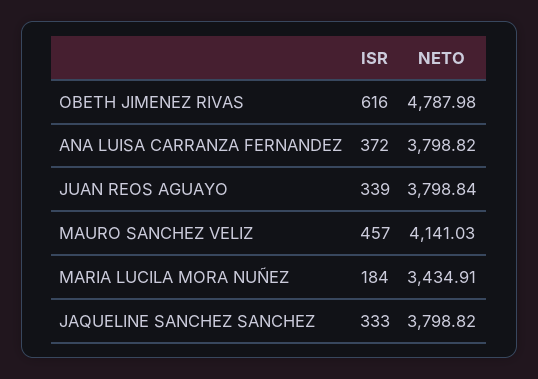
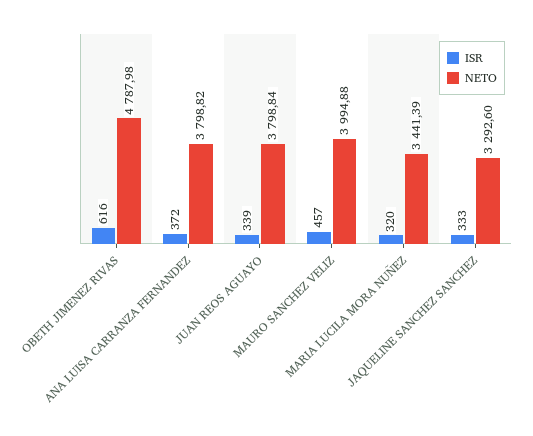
  {
    "ISR": {
      "OBETH JIMENEZ RIVAS": 616,
      "ANA LUISA CARRANZA FERNANDEZ": 372,
      "JUAN REOS AGUAYO": 339,
      "MAURO SANCHEZ VELIZ": 457,
-     "MARIA LUCILA MORA NUÑEZ": 184,
+     "MARIA LUCILA MORA NUÑEZ": 320,
      "JAQUELINE SANCHEZ SANCHEZ": 333
    },
    "NETO": {
      "OBETH JIMENEZ RIVAS": 4787.98,
      "ANA LUISA CARRANZA FERNANDEZ": 3798.82,
      "JUAN REOS AGUAYO": 3798.84,
-     "MAURO SANCHEZ VELIZ": 4141.03,
+     "MAURO SANCHEZ VELIZ": 3994.88,
-     "MARIA LUCILA MORA NUÑEZ": 3434.91,
+     "MARIA LUCILA MORA NUÑEZ": 3441.39,
-     "JAQUELINE SANCHEZ SANCHEZ": 3798.82
+     "JAQUELINE SANCHEZ SANCHEZ": 3292.6
    }
  }

